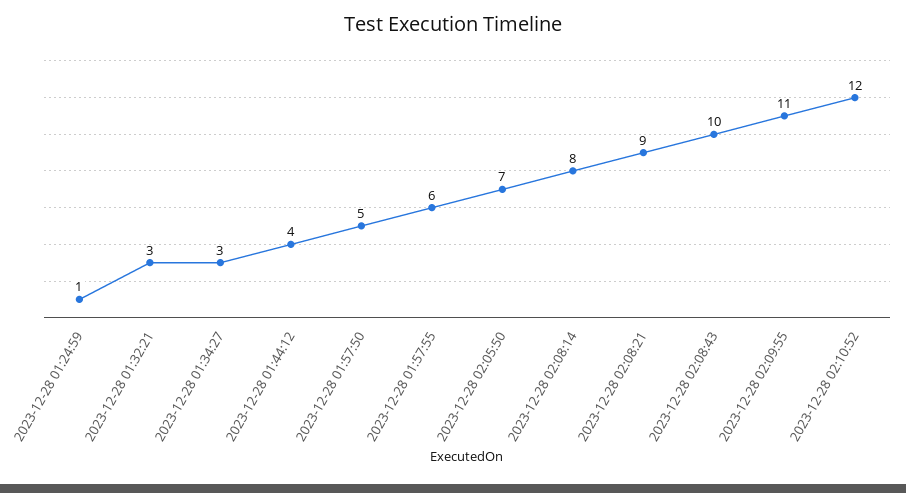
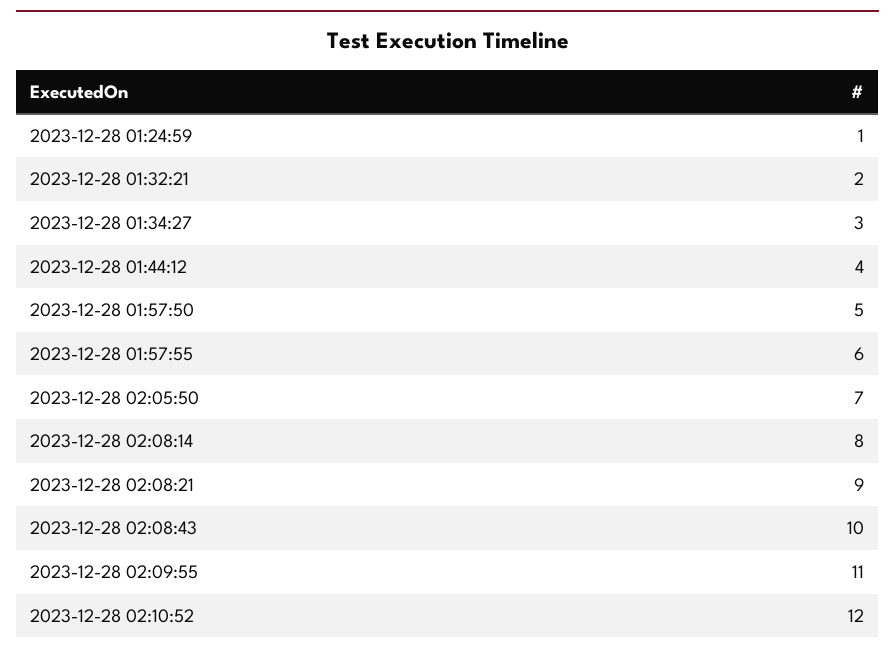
  {
    "2023-12-28 01:24:59": 1,
-   "2023-12-28 01:32:21": 3,
+   "2023-12-28 01:32:21": 2,
    "2023-12-28 01:34:27": 3,
    "2023-12-28 01:44:12": 4,
    "2023-12-28 01:57:50": 5,
    "2023-12-28 01:57:55": 6,
    "2023-12-28 02:05:50": 7,
    "2023-12-28 02:08:14": 8,
    "2023-12-28 02:08:21": 9,
    "2023-12-28 02:08:43": 10,
    "2023-12-28 02:09:55": 11,
    "2023-12-28 02:10:52": 12
  }

